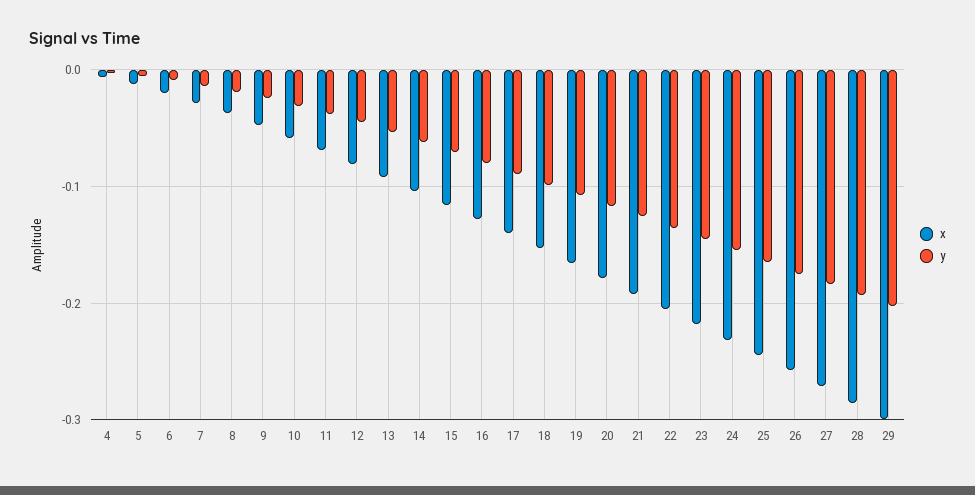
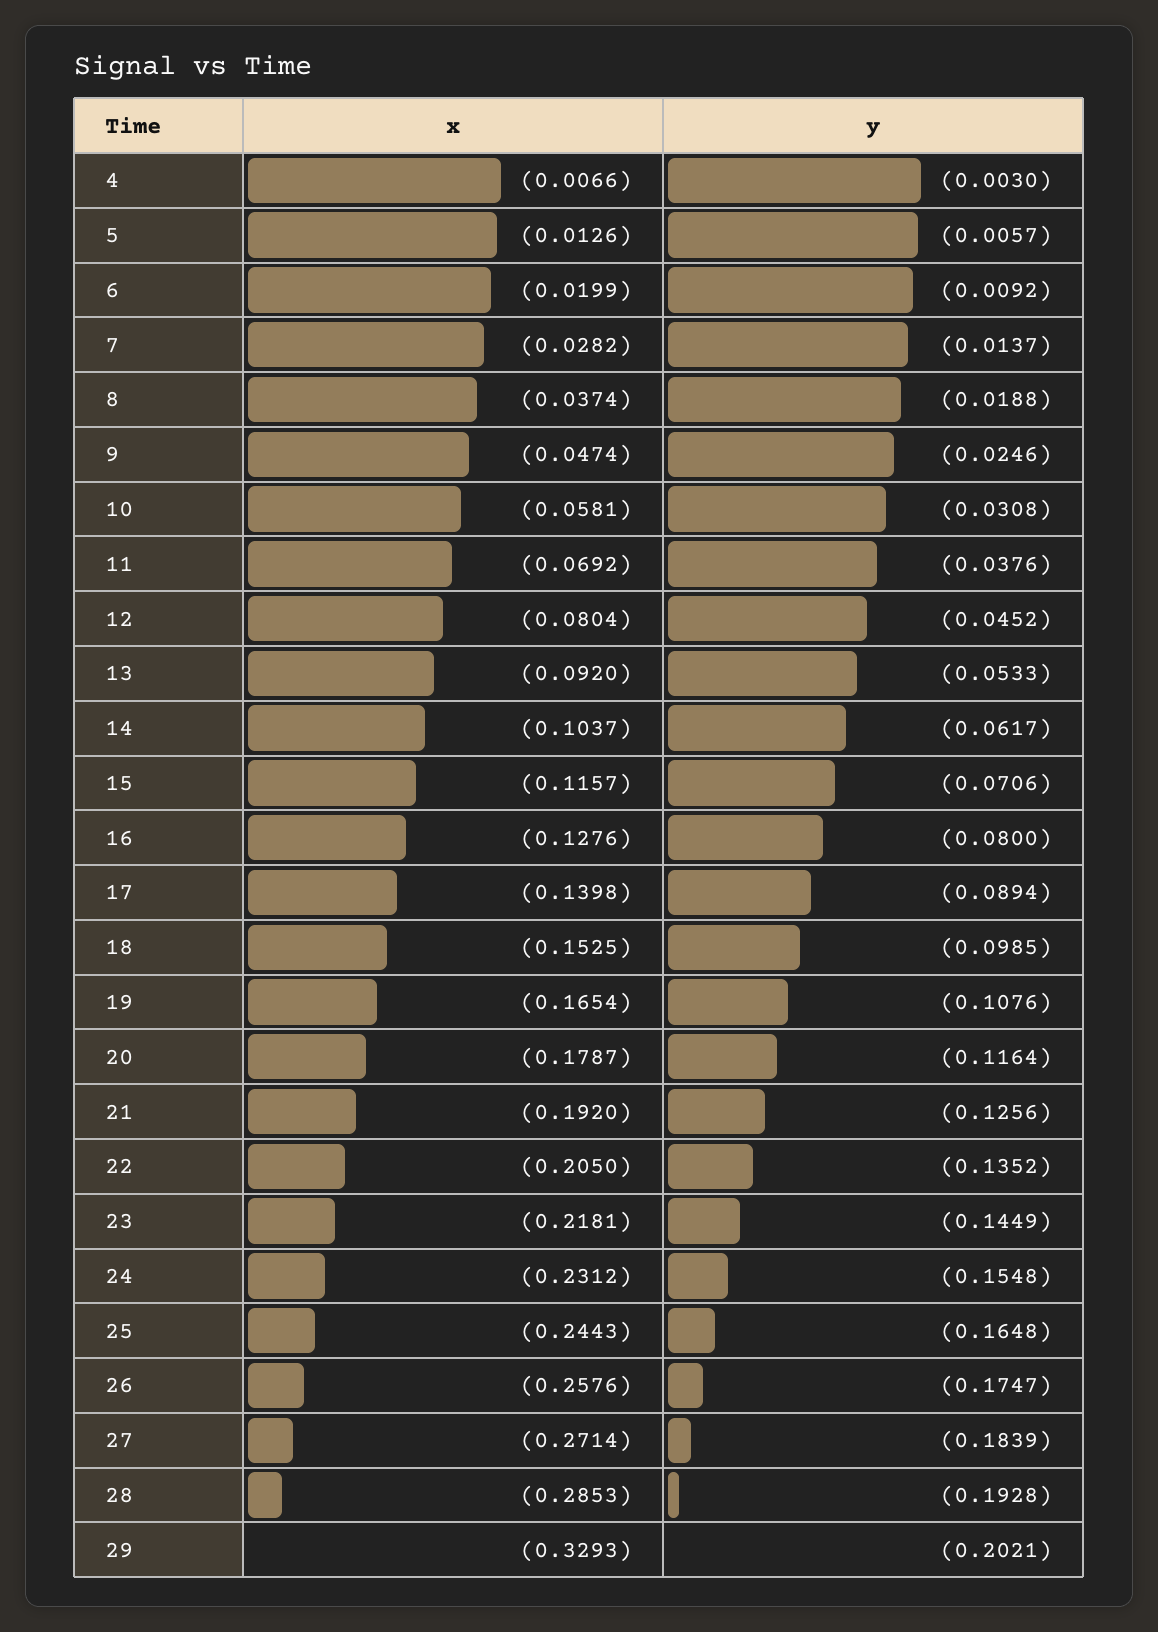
  {
    "x": {
      "4": -0.0066,
      "5": -0.0126,
      "6": -0.0199,
      "7": -0.0282,
      "8": -0.0374,
      "9": -0.0474,
      "10": -0.0581,
      "11": -0.0692,
      "12": -0.0804,
      "13": -0.092,
      "14": -0.1037,
      "15": -0.1157,
      "16": -0.1276,
      "17": -0.1398,
      "18": -0.1525,
      "19": -0.1654,
      "20": -0.1787,
      "21": -0.192,
      "22": -0.205,
      "23": -0.2181,
      "24": -0.2312,
      "25": -0.2443,
      "26": -0.2576,
      "27": -0.2714,
      "28": -0.2853,
-     "29": -0.3
+     "29": -0.3293
    },
    "y": {
      "4": -0.003,
      "5": -0.0057,
      "6": -0.0092,
      "7": -0.0137,
      "8": -0.0188,
      "9": -0.0246,
      "10": -0.0308,
      "11": -0.0376,
      "12": -0.0452,
      "13": -0.0533,
      "14": -0.0617,
      "15": -0.0706,
      "16": -0.08,
      "17": -0.0894,
      "18": -0.0985,
      "19": -0.1076,
      "20": -0.1164,
      "21": -0.1256,
      "22": -0.1352,
      "23": -0.1449,
      "24": -0.1548,
      "25": -0.1648,
      "26": -0.1747,
      "27": -0.1839,
      "28": -0.1928,
      "29": -0.2021
    }
  }

